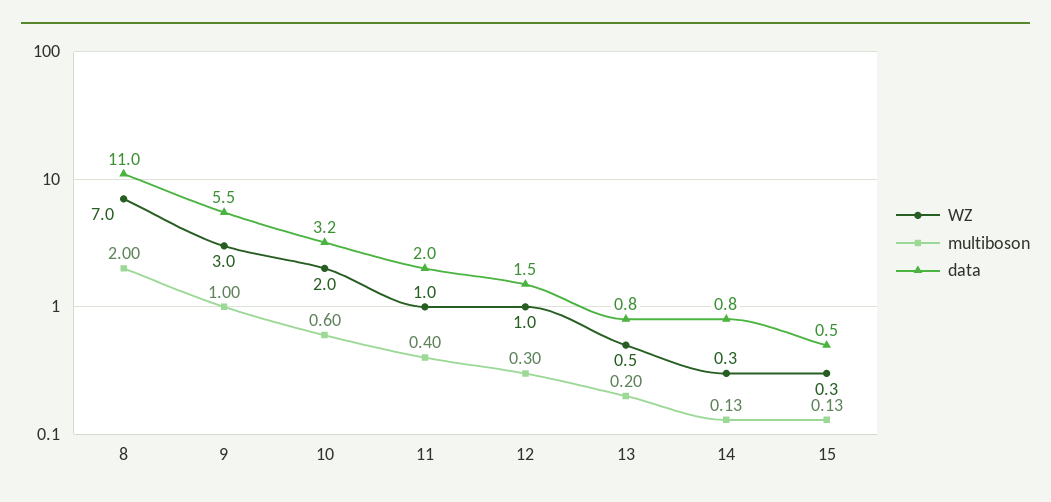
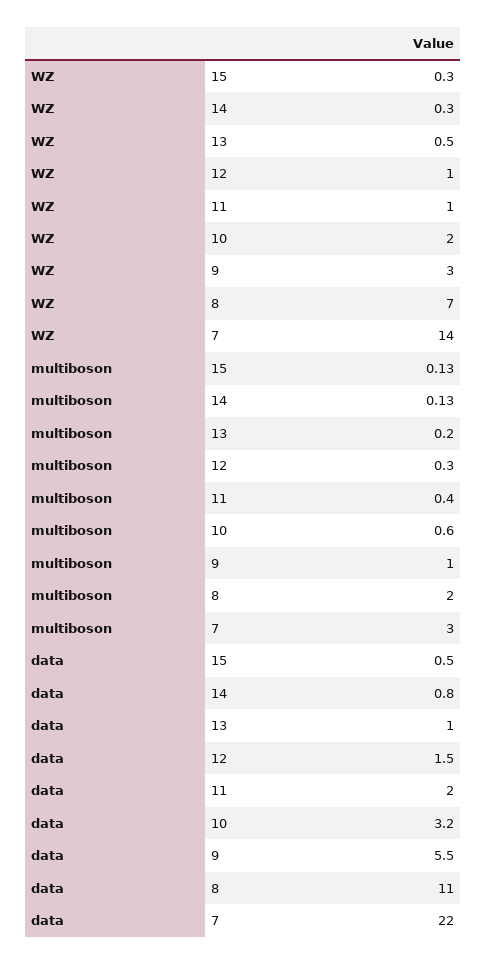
  {
    "WZ": {
      "8": 7,
      "9": 3,
      "10": 2,
      "11": 1,
      "12": 1,
      "13": 0.5,
      "14": 0.3,
-     "15": 0.3
+     "15": 0.3,
+     "7": 14
    },
    "multiboson": {
      "8": 2,
      "9": 1,
      "10": 0.6,
      "11": 0.4,
      "12": 0.3,
      "13": 0.2,
      "14": 0.13,
-     "15": 0.13
+     "15": 0.13,
+     "7": 3
    },
    "data": {
      "8": 11,
      "9": 5.5,
      "10": 3.2,
      "11": 2,
      "12": 1.5,
-     "13": 0.8,
+     "13": 1,
      "14": 0.8,
-     "15": 0.5
+     "15": 0.5,
+     "7": 22
    }
  }

